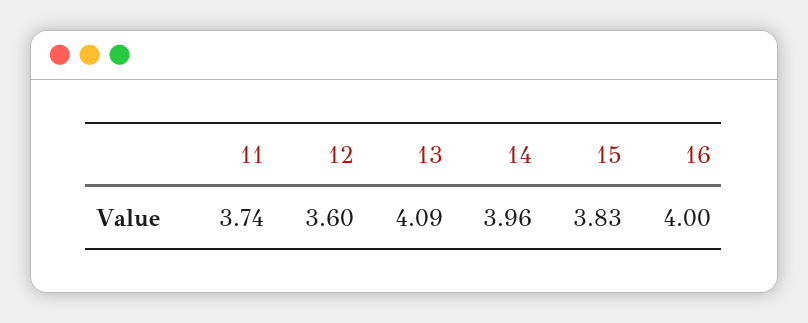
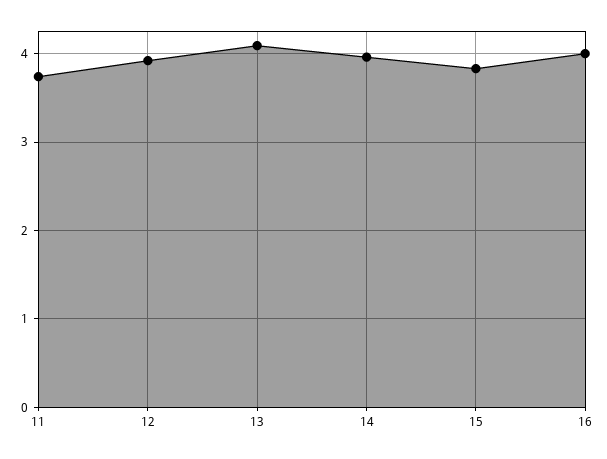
  {
    "11": 3.74,
-   "12": 3.6,
+   "12": 3.9,
    "13": 4.09,
    "14": 3.96,
    "15": 3.83,
    "16": 4
  }

